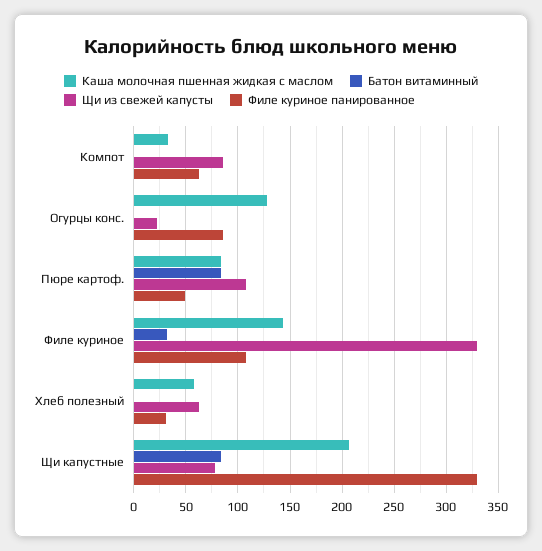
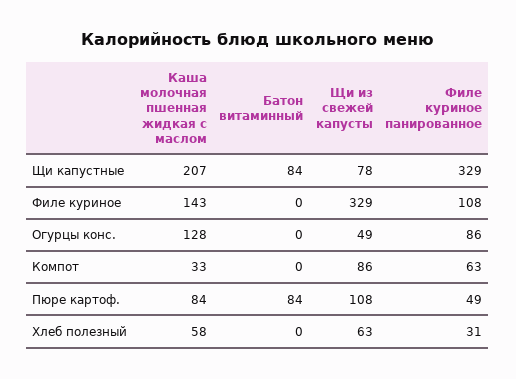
  {
    "Каша молочная пшенная жидкая с маслом": {
      "Компот": 33,
      "Огурцы конс.": 128,
      "Пюре картоф.": 84,
      "Филе куриное": 143,
      "Хлеб полезный": 58,
      "Щи капустные": 207
    },
    "Батон витаминный": {
      "Компот": 0,
      "Огурцы конс.": 0,
      "Пюре картоф.": 84,
-     "Филе куриное": 30,
+     "Филе куриное": 0,
      "Хлеб полезный": 0,
      "Щи капустные": 84
    },
    "Щи из свежей капусты": {
      "Компот": 86,
-     "Огурцы конс.": 20,
+     "Огурцы конс.": 49,
      "Пюре картоф.": 108,
      "Филе куриное": 329,
      "Хлеб полезный": 63,
      "Щи капустные": 78
    },
    "Филе куриное панированное": {
      "Компот": 63,
      "Огурцы конс.": 86,
      "Пюре картоф.": 49,
      "Филе куриное": 108,
      "Хлеб полезный": 31,
      "Щи капустные": 329
    }
  }

